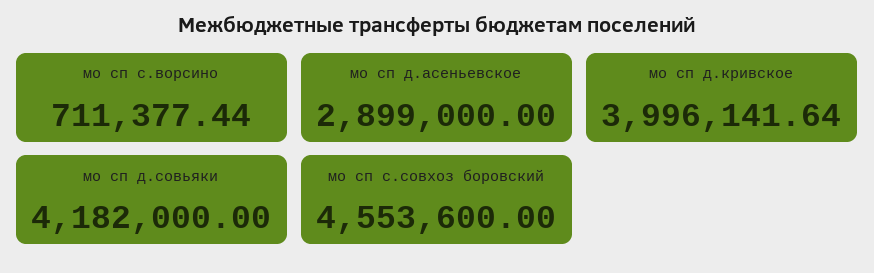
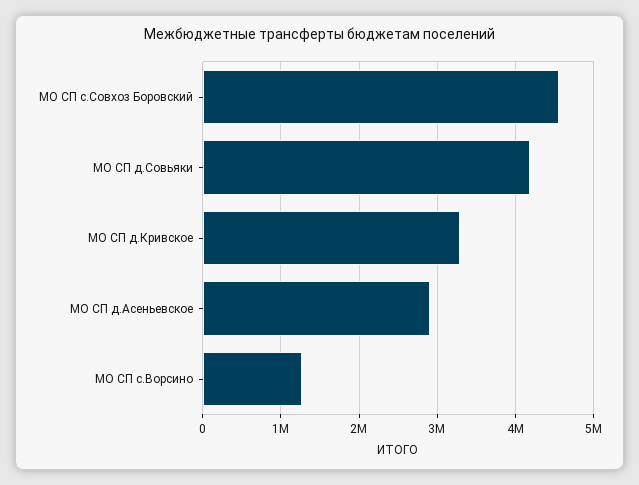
  {
-   "мо сп с.ворсино": 711377.44,
+   "мо сп с.ворсино": 1300000,
    "мо сп д.асеньевское": 2899000,
-   "мо сп д.кривское": 3996141.64,
+   "мо сп д.кривское": 3300000,
    "мо сп д.совьяки": 4182000,
    "мо сп с.совхоз боровский": 4553600
  }

